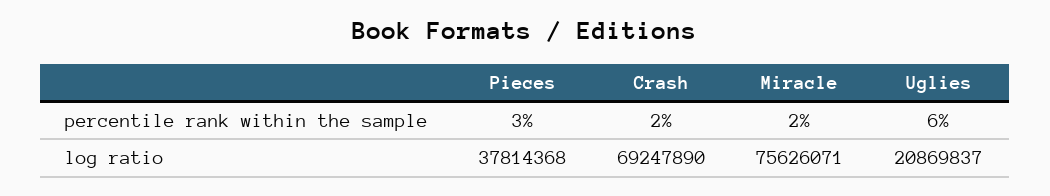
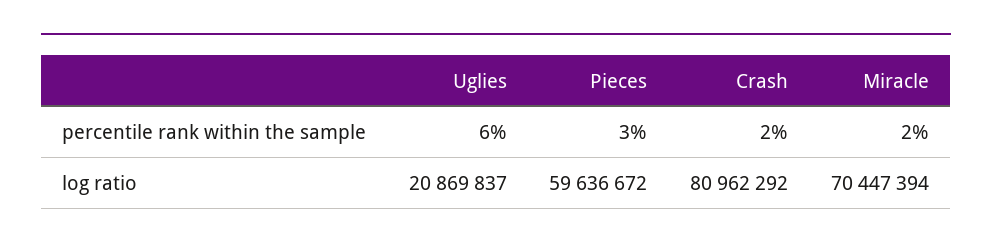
  {
    "Pieces": {
      "percentile rank within the sample": 3,
-     "log ratio": 37814368
+     "log ratio": 59636672
    },
    "Crash": {
      "percentile rank within the sample": 2,
-     "log ratio": 69247890
+     "log ratio": 80962292
    },
    "Miracle": {
      "percentile rank within the sample": 2,
-     "log ratio": 75626071
+     "log ratio": 70447394
    },
    "Uglies": {
      "percentile rank within the sample": 6,
      "log ratio": 20869837
    }
  }

